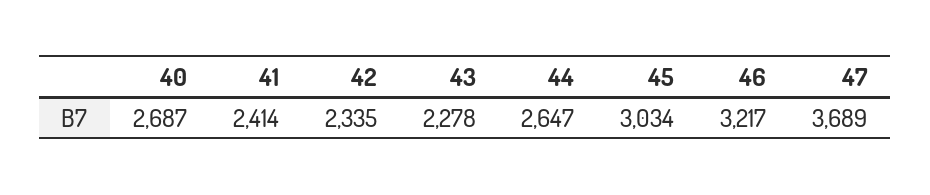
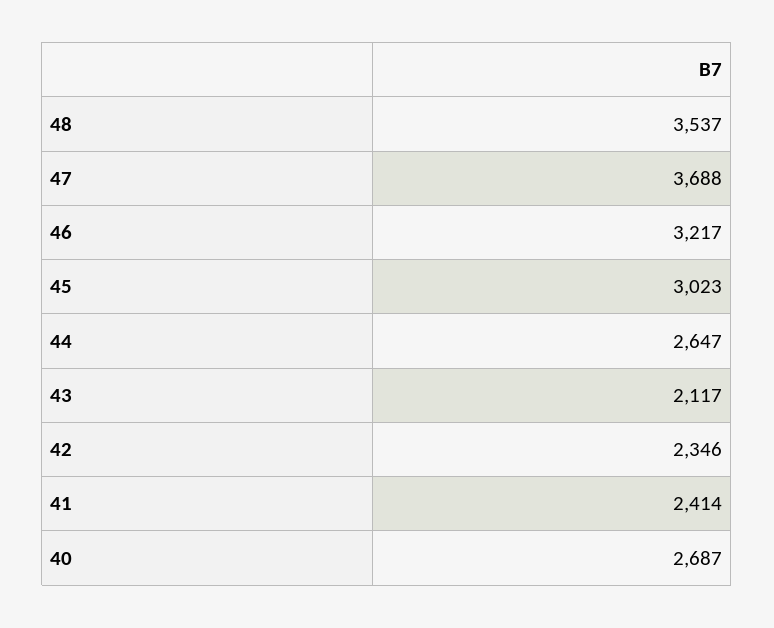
  {
    "40": 2687,
    "41": 2414,
-   "42": 2335,
+   "42": 2346,
-   "43": 2278,
+   "43": 2117,
    "44": 2647,
-   "45": 3034,
+   "45": 3023,
    "46": 3217,
-   "47": 3689
+   "47": 3688,
+   "48": 3537
  }

